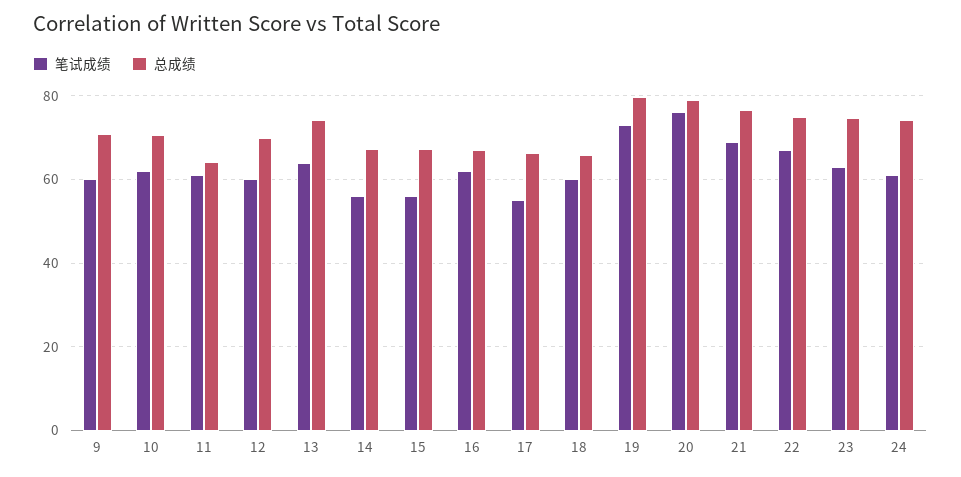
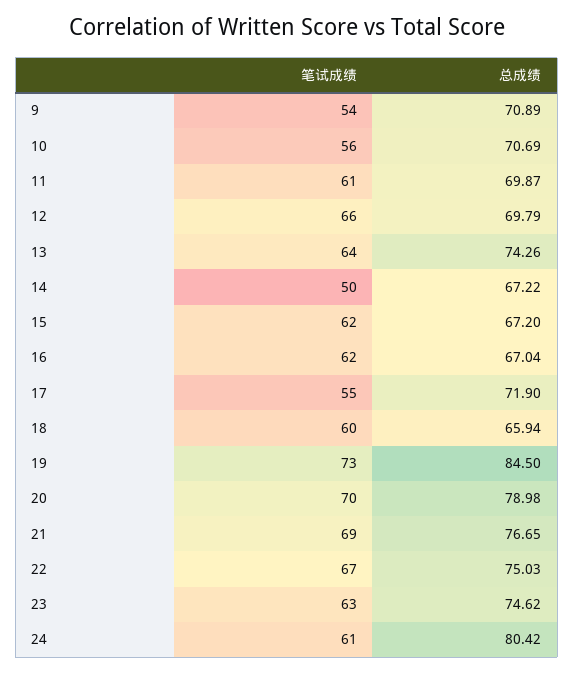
  {
    "笔试成绩": {
-     "9": 60,
+     "9": 54,
-     "10": 62,
+     "10": 56,
      "11": 61,
-     "12": 60,
+     "12": 66,
      "13": 64,
-     "14": 56,
+     "14": 50,
-     "15": 56,
+     "15": 62,
      "16": 62,
      "17": 55,
      "18": 60,
      "19": 73,
-     "20": 76,
+     "20": 70,
      "21": 69,
      "22": 67,
      "23": 63,
      "24": 61
    },
    "总成绩": {
      "9": 70.89,
      "10": 70.69,
-     "11": 64,
+     "11": 69.87,
      "12": 69.79,
      "13": 74.26,
      "14": 67.22,
      "15": 67.2,
      "16": 67.04,
-     "17": 66,
+     "17": 71.9,
      "18": 65.94,
-     "19": 80,
+     "19": 84.5,
      "20": 78.98,
      "21": 76.65,
      "22": 75.03,
      "23": 74.62,
-     "24": 74
+     "24": 80.42
    }
  }

